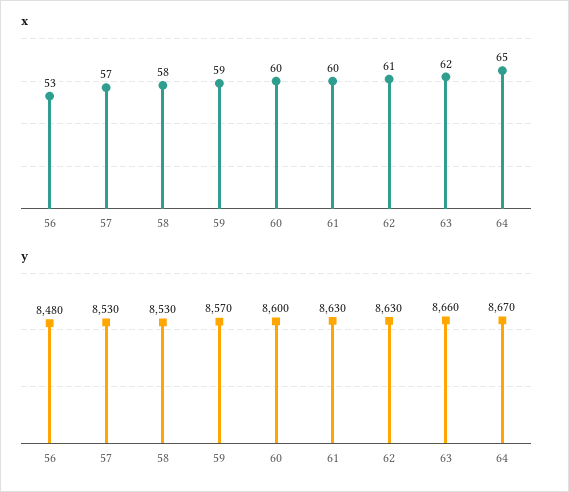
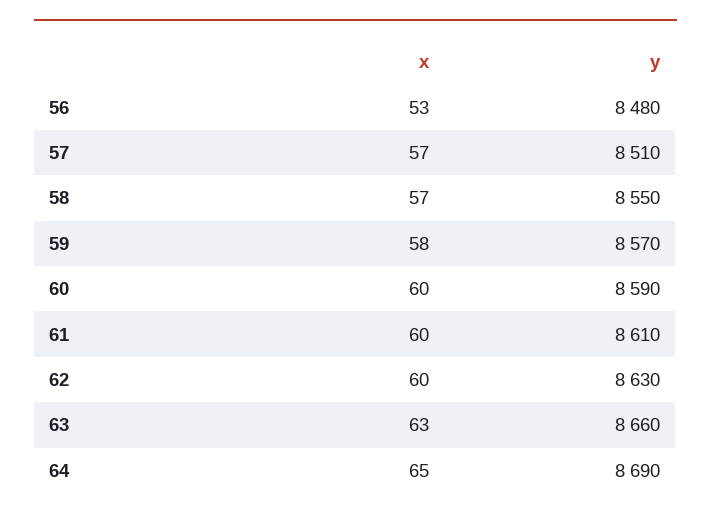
  {
    "x": {
      "56": 53,
      "57": 57,
-     "58": 58,
+     "58": 57,
-     "59": 59,
+     "59": 58,
      "60": 60,
      "61": 60,
-     "62": 61,
+     "62": 60,
-     "63": 62,
+     "63": 63,
      "64": 65
    },
    "y": {
      "56": 8480,
-     "57": 8530,
+     "57": 8510,
-     "58": 8530,
+     "58": 8550,
      "59": 8570,
-     "60": 8600,
+     "60": 8590,
-     "61": 8630,
+     "61": 8610,
      "62": 8630,
      "63": 8660,
-     "64": 8670
+     "64": 8690
    }
  }

